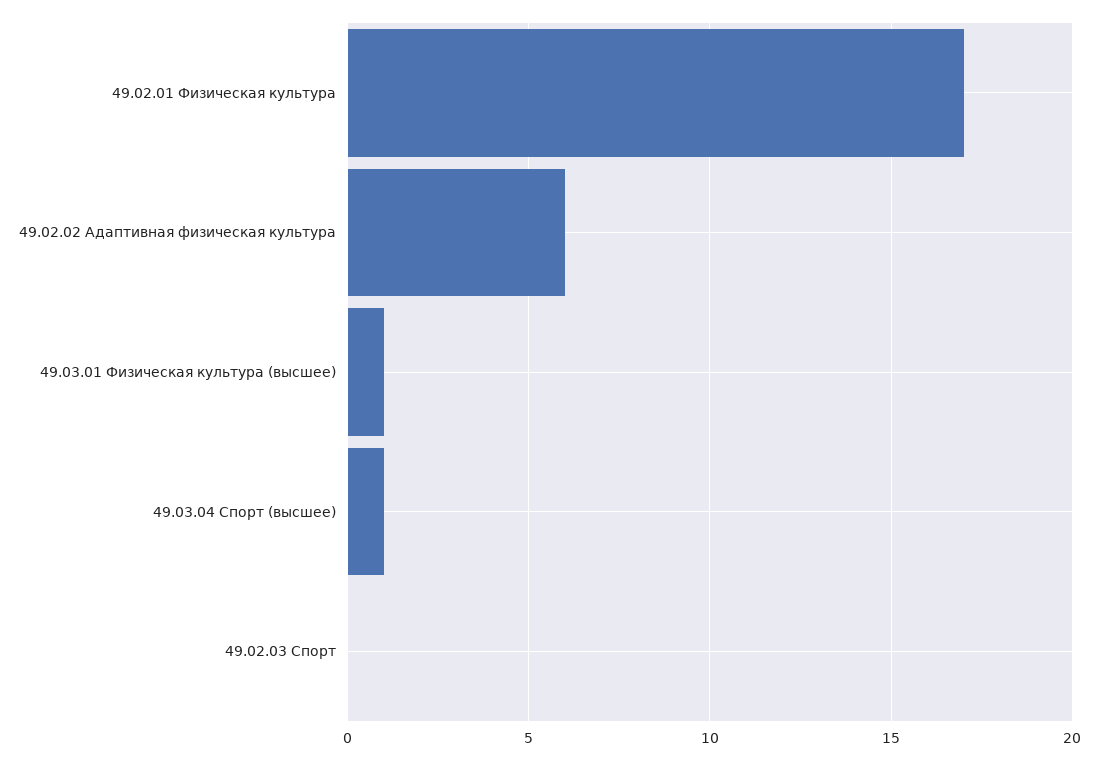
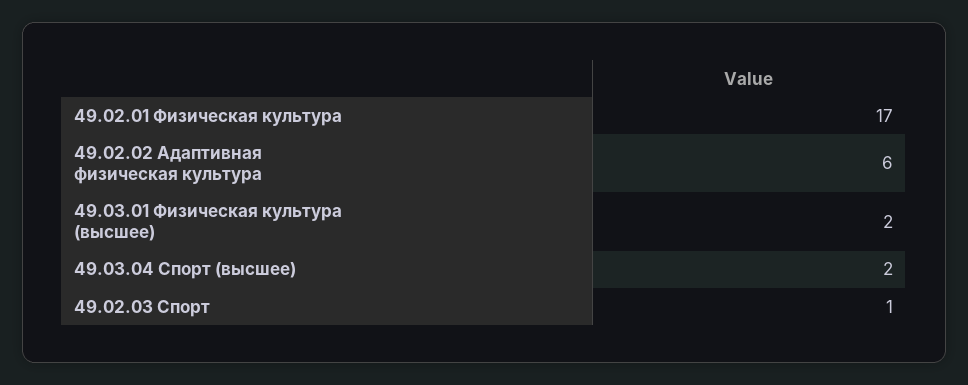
  {
    "49.02.01 Физическая культура": 17,
    "49.02.02 Адаптивная физическая культура": 6,
-   "49.03.01 Физическая культура (высшее)": 1,
+   "49.03.01 Физическая культура (высшее)": 2,
-   "49.03.04 Спорт (высшее)": 1,
+   "49.03.04 Спорт (высшее)": 2,
-   "49.02.03 Спорт": 0
+   "49.02.03 Спорт": 1
  }

